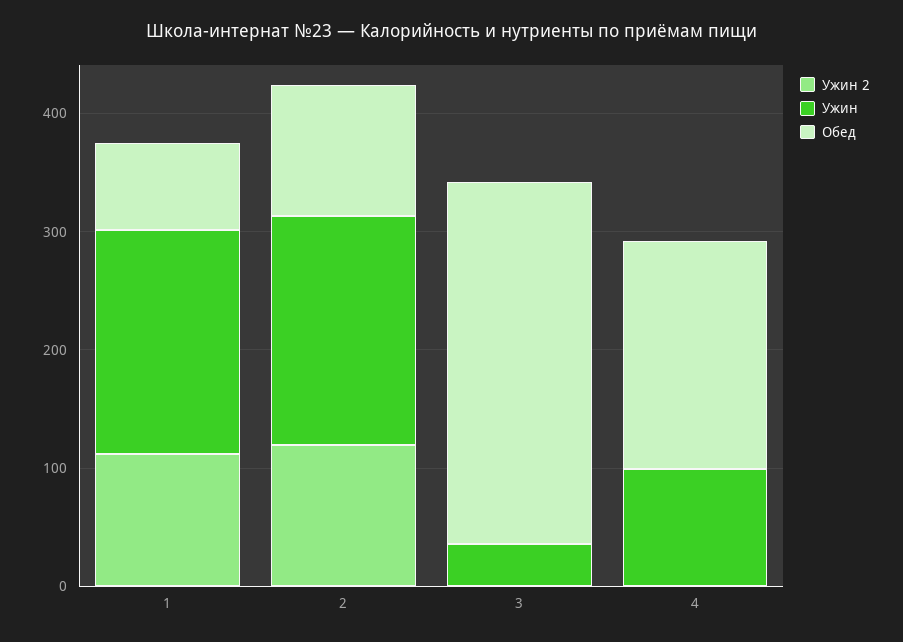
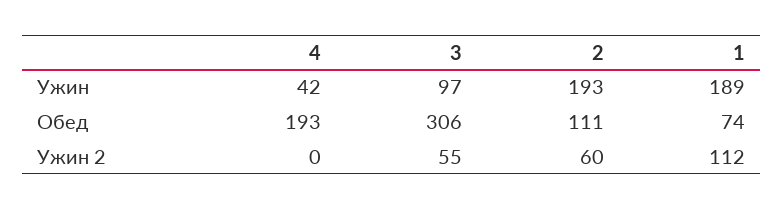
  {
    "Ужин 2": {
      "1": 112,
-     "2": 120,
+     "2": 60,
-     "3": 0,
+     "3": 55,
      "4": 0
    },
    "Ужин": {
      "1": 189,
      "2": 193,
-     "3": 40,
+     "3": 97,
-     "4": 100
+     "4": 42
    },
    "Обед": {
      "1": 74,
      "2": 111,
      "3": 306,
      "4": 193
    }
  }

